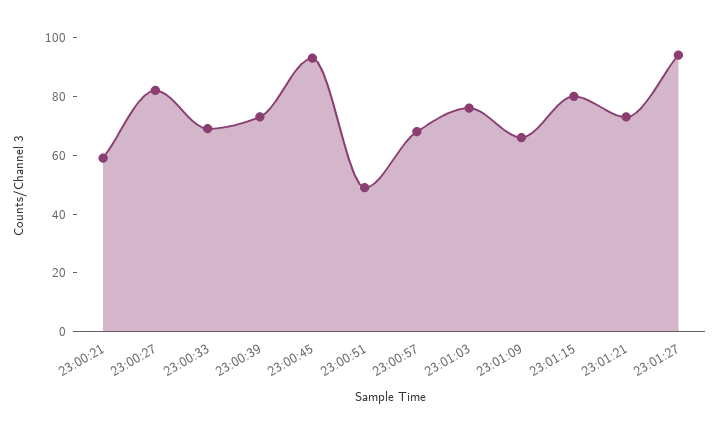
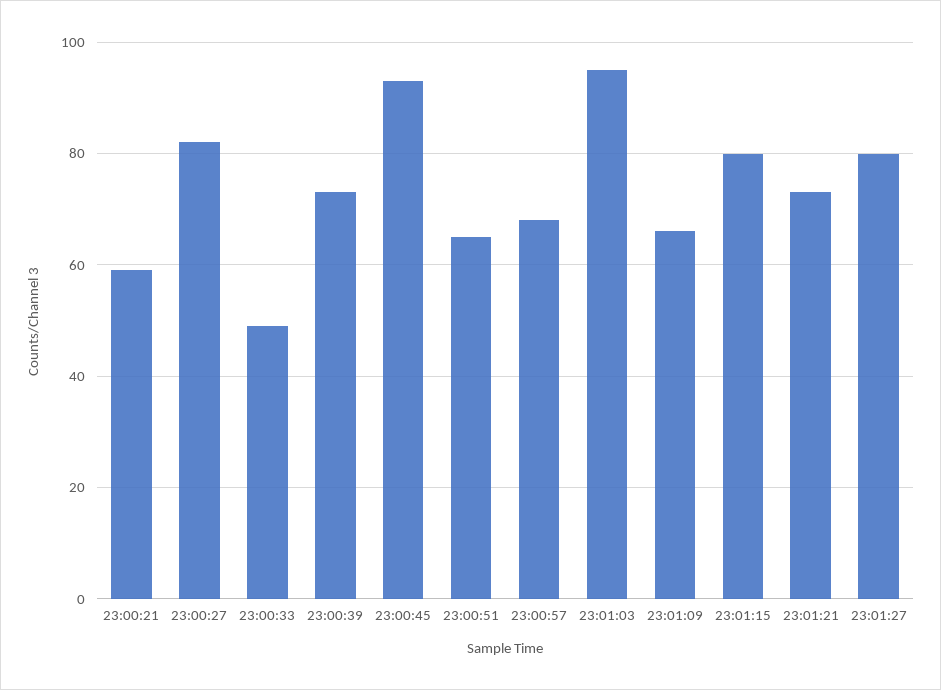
  {
    "23:00:21": 60,
    "23:00:27": 80,
-   "23:00:33": 70,
+   "23:00:33": 50,
    "23:00:39": 75,
    "23:00:45": 95,
-   "23:00:51": 50,
+   "23:00:51": 65,
    "23:00:57": 70,
-   "23:01:03": 75,
+   "23:01:03": 95,
    "23:01:09": 65,
    "23:01:15": 80,
    "23:01:21": 75,
-   "23:01:27": 95
+   "23:01:27": 80
  }

